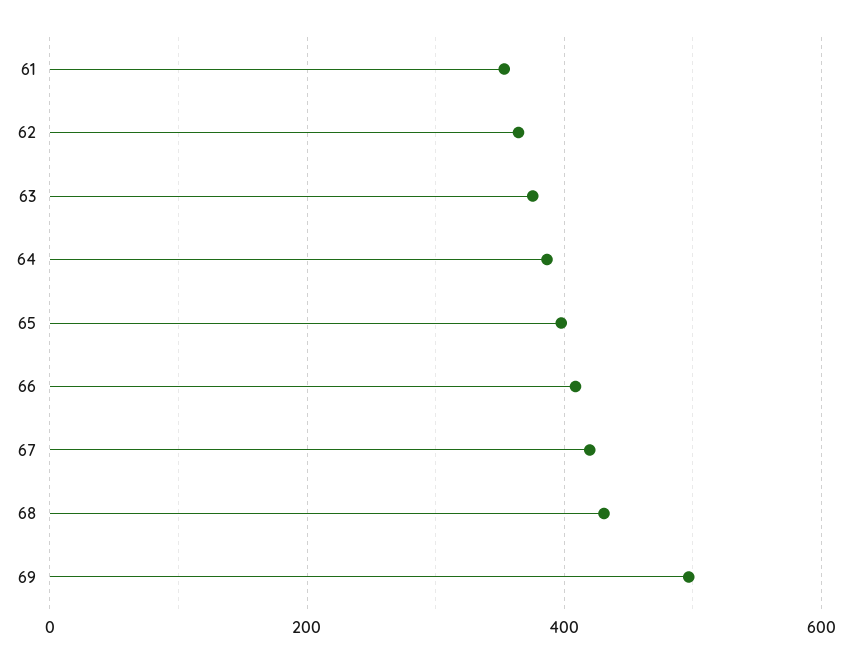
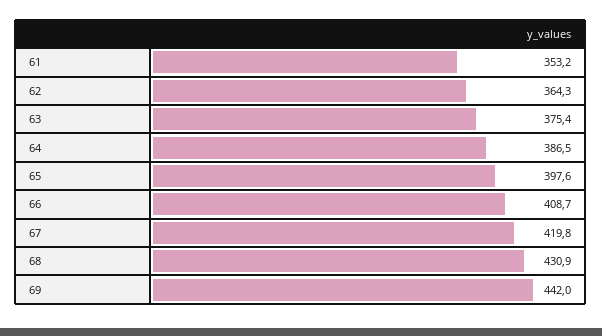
  {
    "61": 353.2,
    "62": 364.3,
    "63": 375.4,
    "64": 386.5,
    "65": 397.6,
    "66": 408.7,
    "67": 419.8,
    "68": 430.9,
-   "69": 500
+   "69": 442
  }

